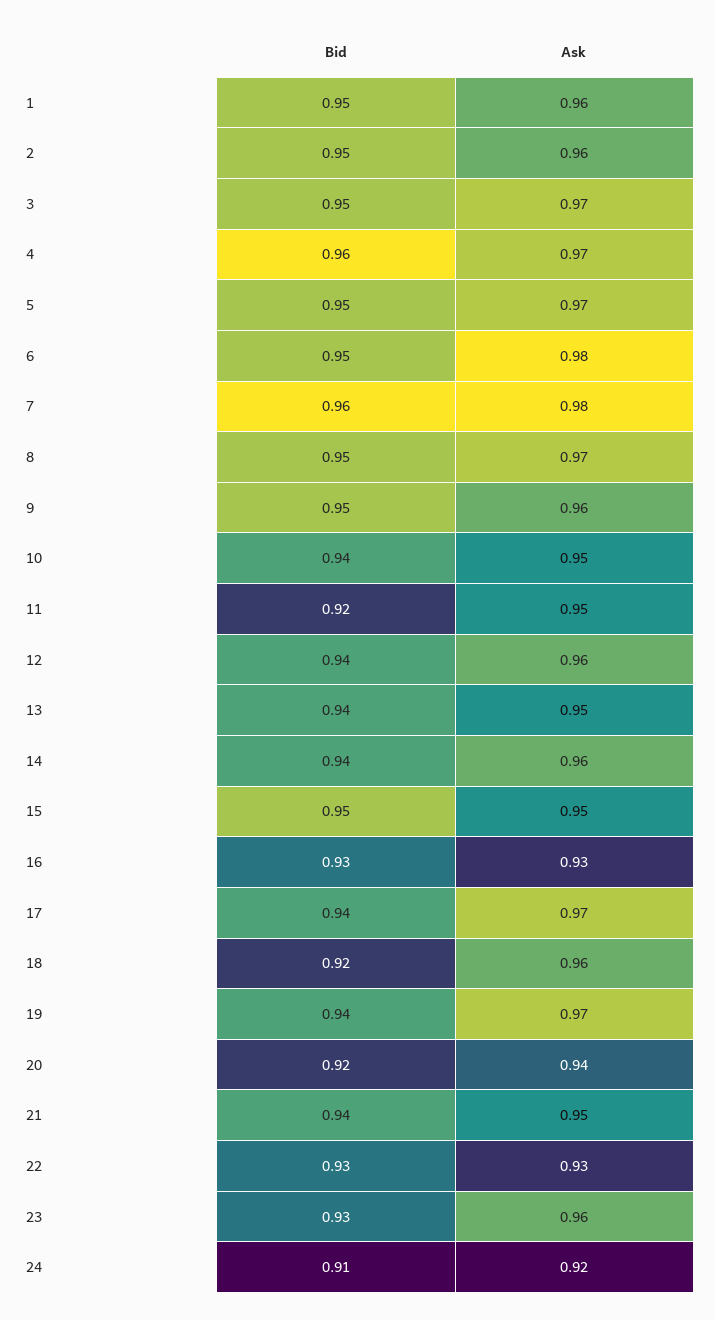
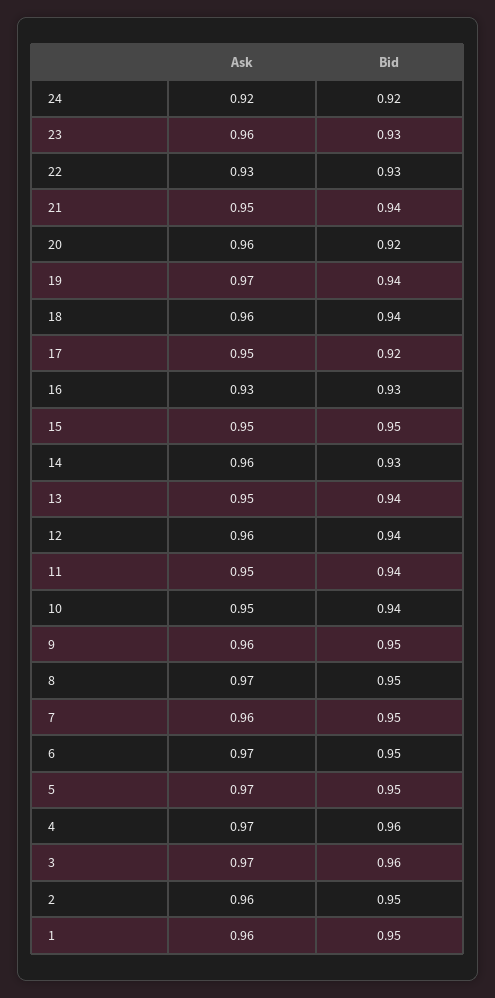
  {
    "Bid": {
      "1": 0.95,
      "2": 0.95,
-     "3": 0.95,
+     "3": 0.96,
      "4": 0.96,
      "5": 0.95,
      "6": 0.95,
-     "7": 0.96,
+     "7": 0.95,
      "8": 0.95,
      "9": 0.95,
      "10": 0.94,
-     "11": 0.92,
+     "11": 0.94,
      "12": 0.94,
      "13": 0.94,
-     "14": 0.94,
+     "14": 0.93,
      "15": 0.95,
      "16": 0.93,
-     "17": 0.94,
+     "17": 0.92,
-     "18": 0.92,
+     "18": 0.94,
      "19": 0.94,
      "20": 0.92,
      "21": 0.94,
      "22": 0.93,
      "23": 0.93,
-     "24": 0.91
+     "24": 0.92
    },
    "Ask": {
      "1": 0.96,
      "2": 0.96,
      "3": 0.97,
      "4": 0.97,
      "5": 0.97,
-     "6": 0.98,
+     "6": 0.97,
-     "7": 0.98,
+     "7": 0.96,
      "8": 0.97,
      "9": 0.96,
      "10": 0.95,
      "11": 0.95,
      "12": 0.96,
      "13": 0.95,
      "14": 0.96,
      "15": 0.95,
      "16": 0.93,
-     "17": 0.97,
+     "17": 0.95,
      "18": 0.96,
      "19": 0.97,
-     "20": 0.94,
+     "20": 0.96,
      "21": 0.95,
      "22": 0.93,
      "23": 0.96,
      "24": 0.92
    }
  }

